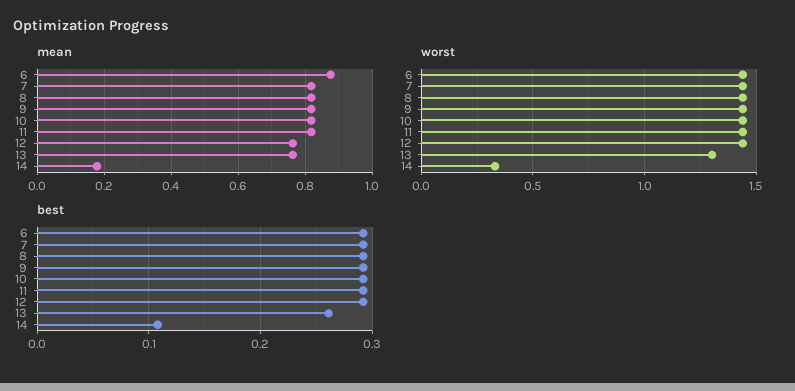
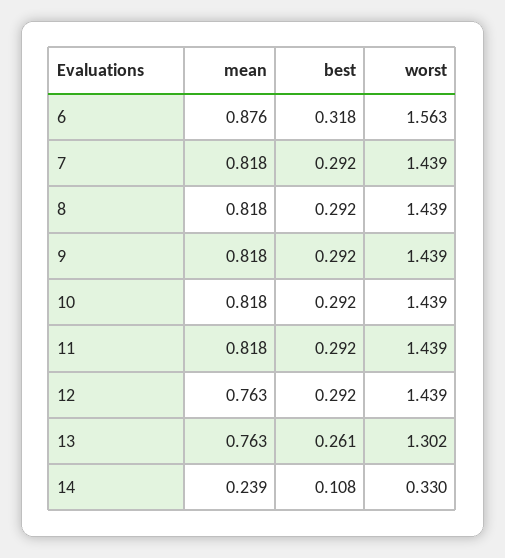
  {
    "mean": {
      "6": 0.876,
      "7": 0.818,
      "8": 0.818,
      "9": 0.818,
      "10": 0.818,
      "11": 0.818,
      "12": 0.763,
      "13": 0.763,
-     "14": 0.18
+     "14": 0.239
    },
    "worst": {
-     "6": 1.45,
+     "6": 1.563,
      "7": 1.439,
      "8": 1.439,
      "9": 1.439,
      "10": 1.439,
      "11": 1.439,
      "12": 1.439,
      "13": 1.302,
      "14": 0.33
    },
    "best": {
-     "6": 0.29,
+     "6": 0.318,
      "7": 0.292,
      "8": 0.292,
      "9": 0.292,
      "10": 0.292,
      "11": 0.292,
      "12": 0.292,
      "13": 0.261,
      "14": 0.108
    }
  }

